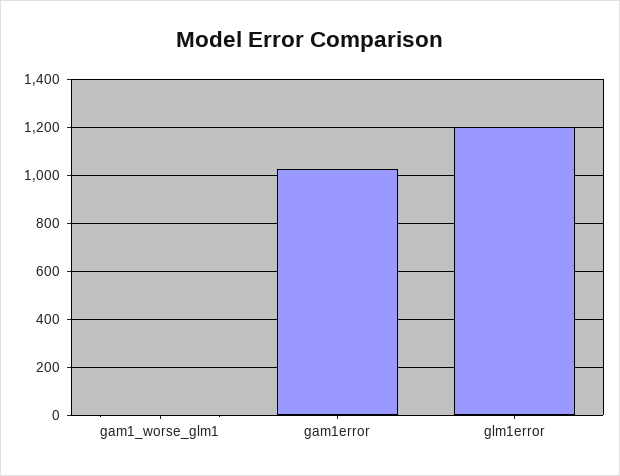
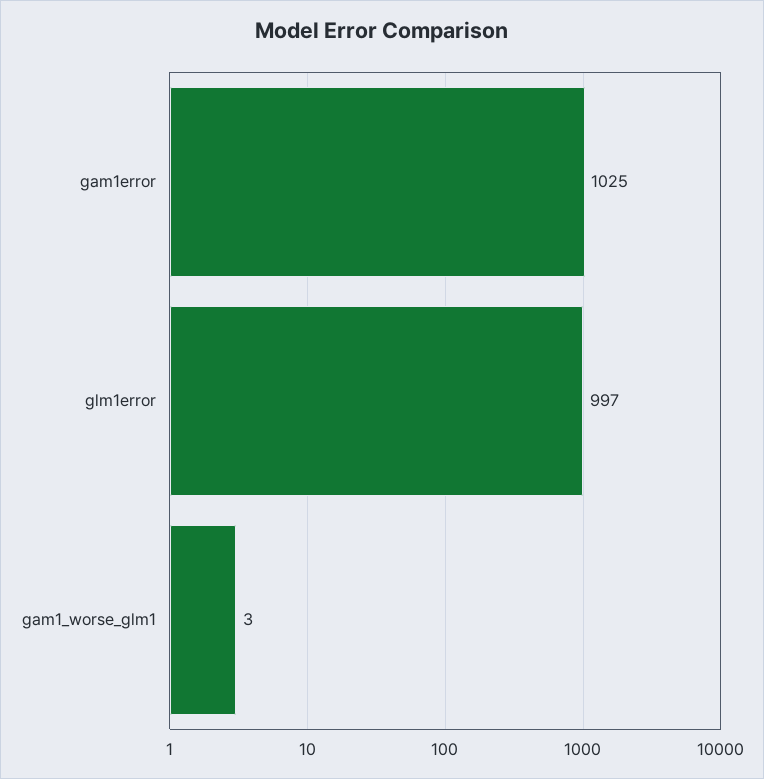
  {
    "gam1_worse_glm1": 3,
    "gam1error": 1025,
-   "glm1error": 1200
+   "glm1error": 997
  }

